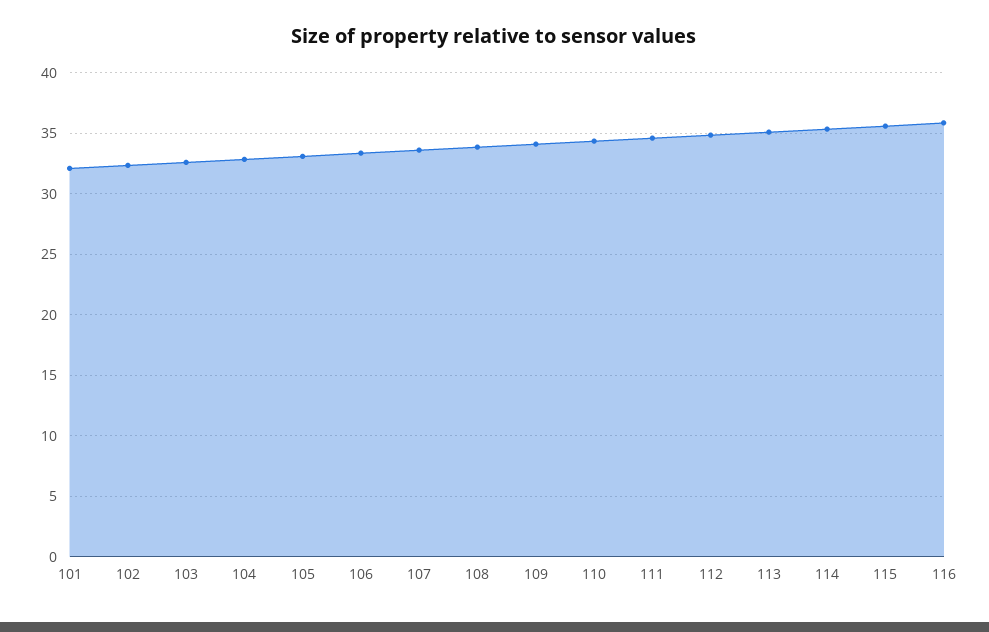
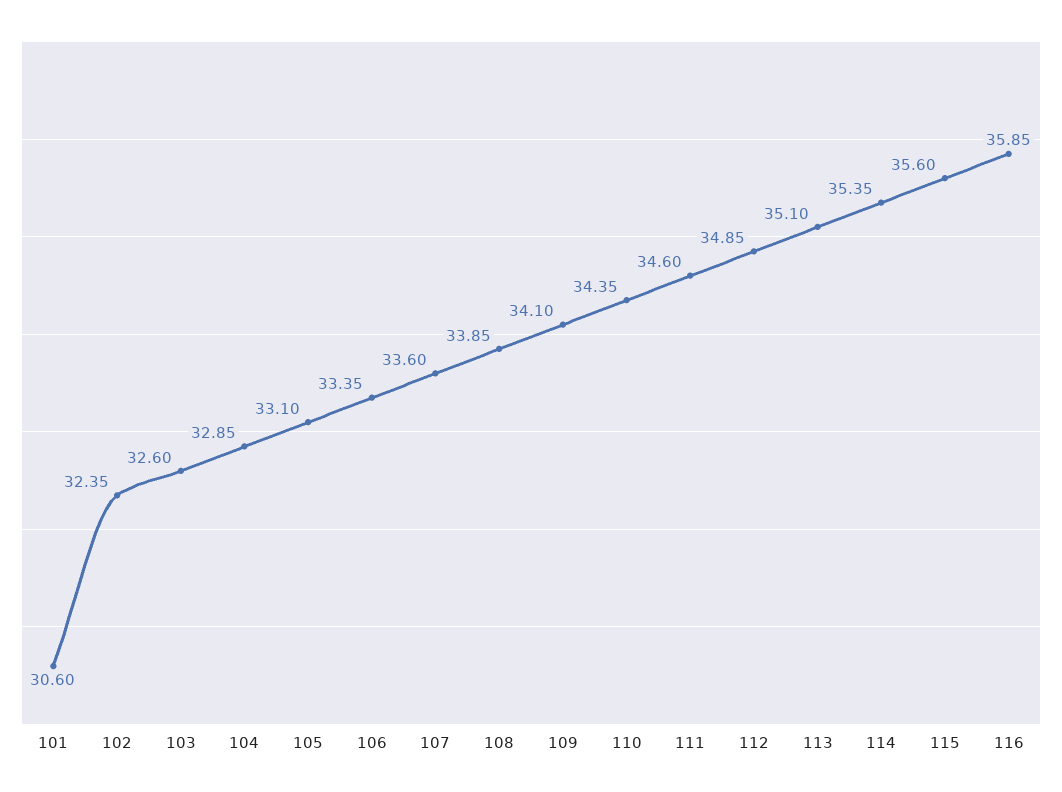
  {
-   "101": 32,
+   "101": 30.6,
    "102": 32.35,
    "103": 32.6,
    "104": 32.85,
    "105": 33.1,
    "106": 33.35,
    "107": 33.6,
    "108": 33.85,
    "109": 34.1,
    "110": 34.35,
    "111": 34.6,
    "112": 34.85,
    "113": 35.1,
    "114": 35.35,
    "115": 35.6,
    "116": 35.85
  }

